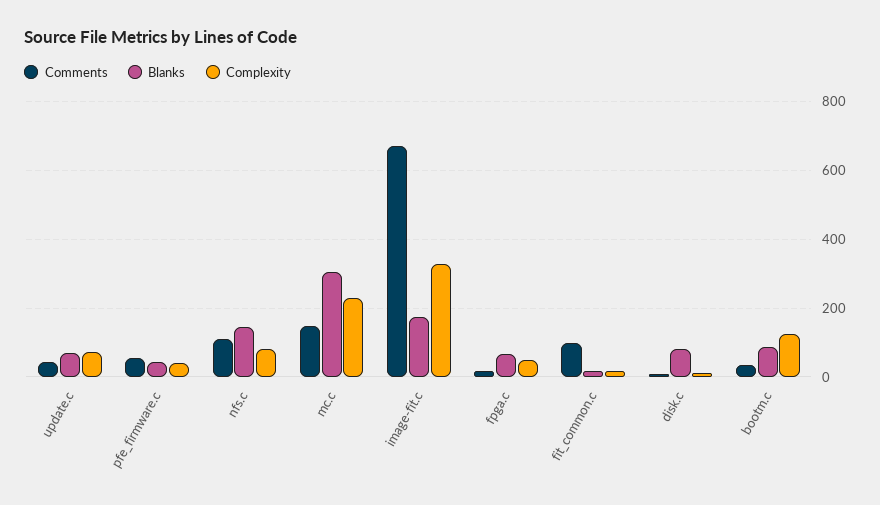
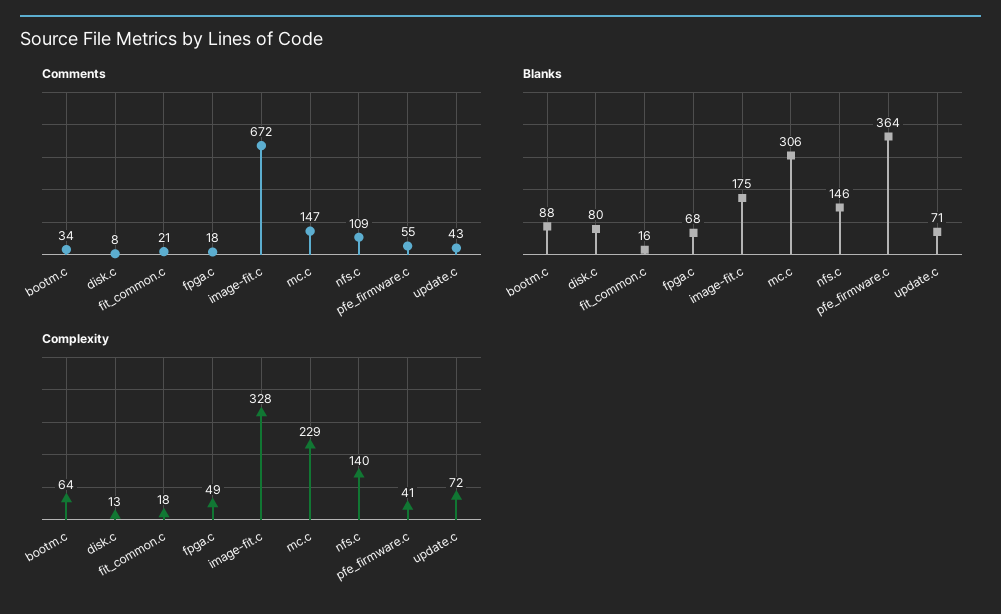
  {
    "Comments": {
      "update.c": 43,
      "pfe_firmware.c": 55,
      "nfs.c": 109,
      "mc.c": 147,
      "image-fit.c": 672,
      "fpga.c": 18,
-     "fit_common.c": 100,
+     "fit_common.c": 21,
      "disk.c": 8,
      "bootm.c": 34
    },
    "Blanks": {
      "update.c": 71,
-     "pfe_firmware.c": 40,
+     "pfe_firmware.c": 364,
      "nfs.c": 146,
      "mc.c": 306,
      "image-fit.c": 175,
      "fpga.c": 68,
      "fit_common.c": 16,
      "disk.c": 80,
      "bootm.c": 88
    },
    "Complexity": {
      "update.c": 72,
      "pfe_firmware.c": 41,
-     "nfs.c": 80,
+     "nfs.c": 140,
      "mc.c": 229,
      "image-fit.c": 328,
      "fpga.c": 49,
      "fit_common.c": 18,
      "disk.c": 13,
-     "bootm.c": 120
+     "bootm.c": 64
    }
  }

